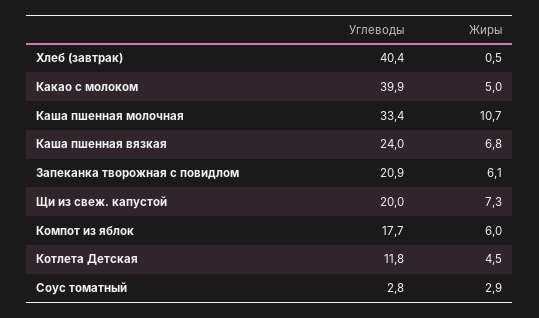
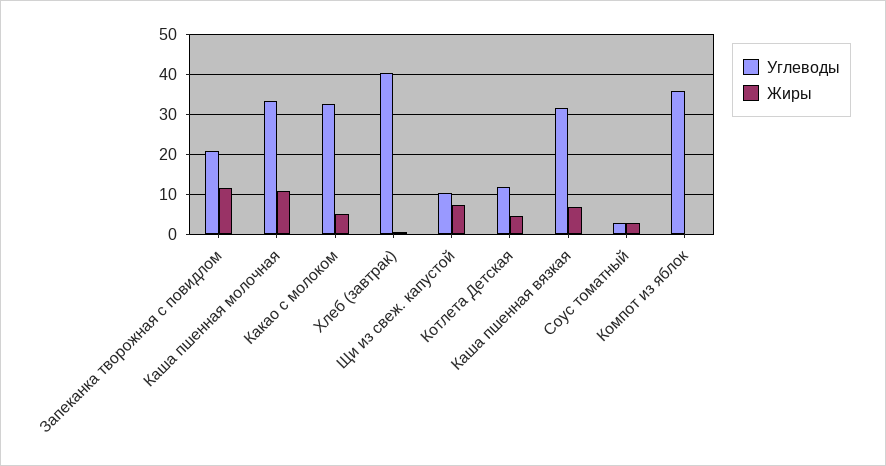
  {
    "Углеводы": {
      "Хлеб (завтрак)": 40.4,
-     "Какао с молоком": 39.9,
+     "Какао с молоком": 32,
      "Каша пшенная молочная": 33.4,
-     "Каша пшенная вязкая": 24,
+     "Каша пшенная вязкая": 32,
      "Запеканка творожная с повидлом": 20.9,
-     "Щи из свеж. капустой": 20,
+     "Щи из свеж. капустой": 10,
-     "Компот из яблок": 17.7,
+     "Компот из яблок": 36,
      "Котлета Детская": 11.8,
      "Соус томатный": 2.8
    },
    "Жиры": {
      "Хлеб (завтрак)": 0.5,
      "Какао с молоком": 5,
      "Каша пшенная молочная": 10.7,
      "Каша пшенная вязкая": 6.8,
-     "Запеканка творожная с повидлом": 6.1,
+     "Запеканка творожная с повидлом": 12,
      "Щи из свеж. капустой": 7.3,
-     "Компот из яблок": 6,
+     "Компот из яблок": 0,
      "Котлета Детская": 4.5,
      "Соус томатный": 2.9
    }
  }

